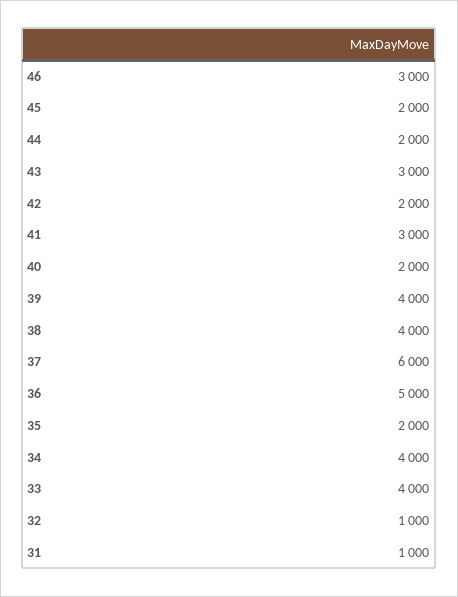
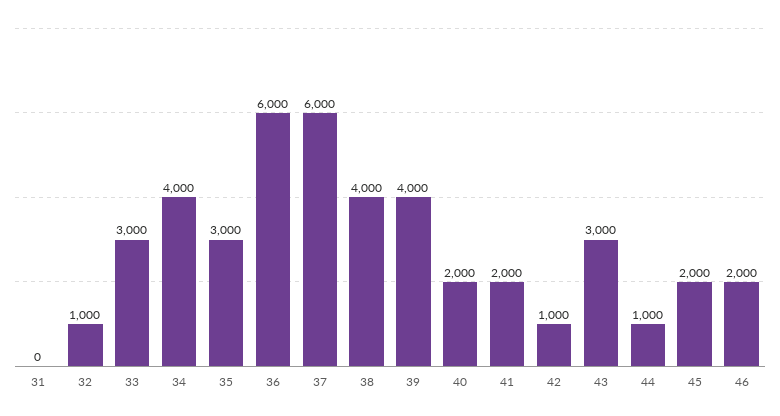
  {
-   "46": 3000,
+   "46": 2000,
    "45": 2000,
-   "44": 2000,
+   "44": 1000,
    "43": 3000,
-   "42": 2000,
+   "42": 1000,
-   "41": 3000,
+   "41": 2000,
    "40": 2000,
    "39": 4000,
    "38": 4000,
    "37": 6000,
-   "36": 5000,
+   "36": 6000,
-   "35": 2000,
+   "35": 3000,
    "34": 4000,
-   "33": 4000,
+   "33": 3000,
    "32": 1000,
-   "31": 1000
+   "31": 0
  }

